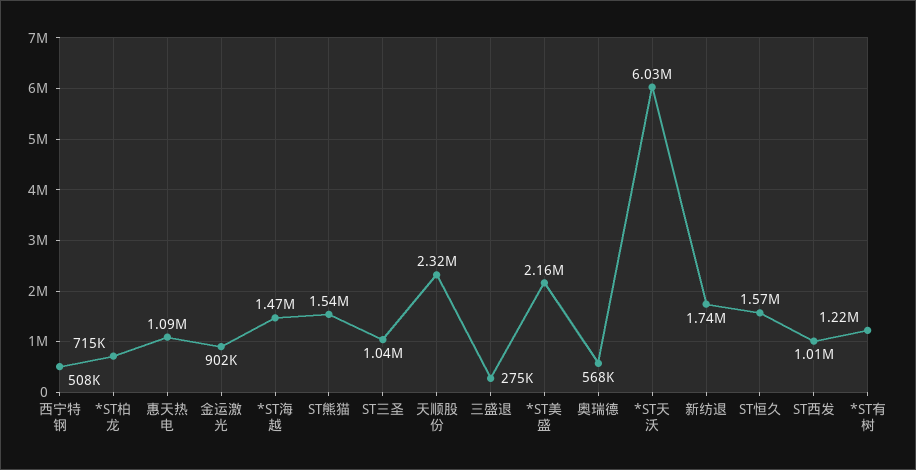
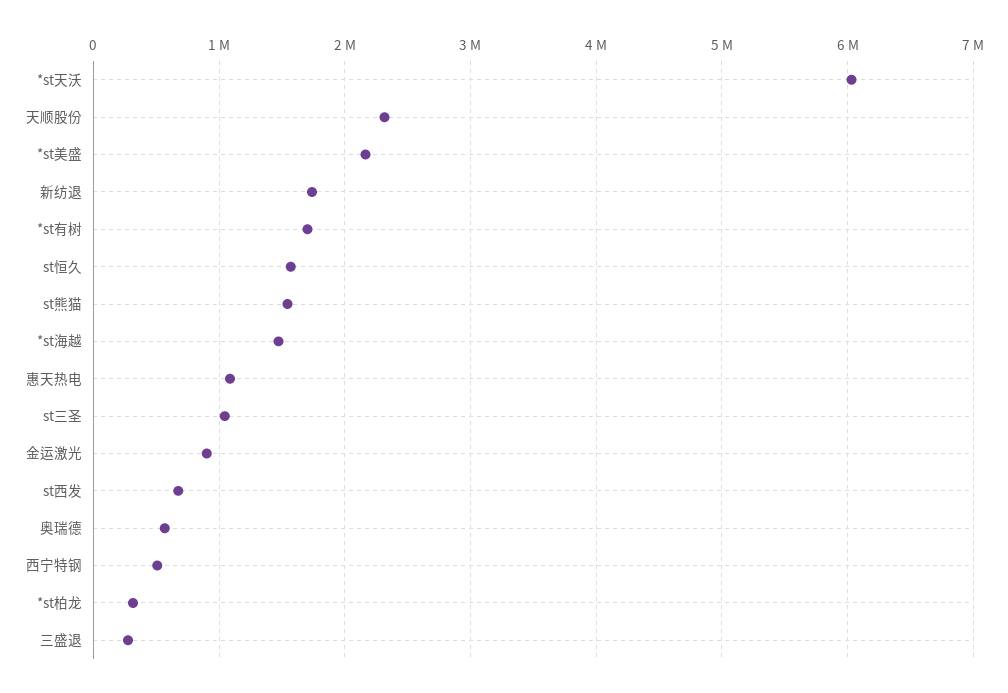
  {
    "西宁特钢": 508000,
-   "*ST柏龙": 715000,
+   "*ST柏龙": 300000,
    "惠天热电": 1090000,
    "金运激光": 902000,
    "*ST海越": 1470000,
    "ST熊猫": 1540000,
    "ST三圣": 1040000,
    "天顺股份": 2320000,
    "三盛退": 275000,
    "*ST美盛": 2160000,
    "奥瑞德": 568000,
    "*ST天沃": 6030000,
    "新纺退": 1740000,
    "ST恒久": 1570000,
-   "ST西发": 1010000,
+   "ST西发": 700000,
-   "*ST有树": 1220000
+   "*ST有树": 1700000
  }

